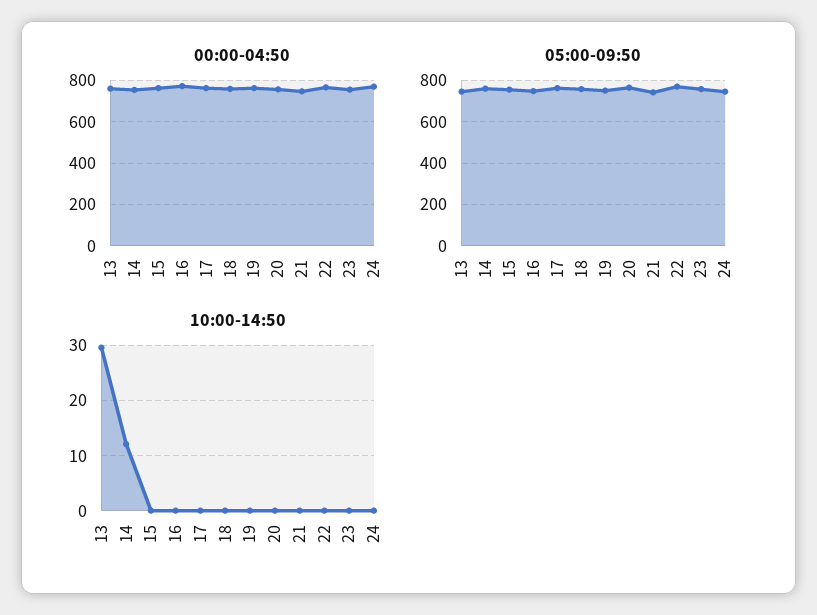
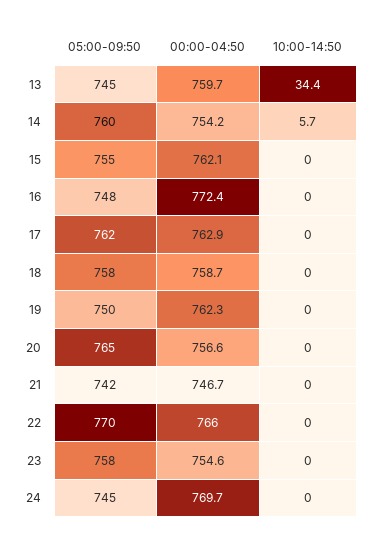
  {
    "00:00-04:50": {
      "13": 759.7,
      "14": 754.2,
      "15": 762.1,
      "16": 772.4,
      "17": 762.9,
      "18": 758.7,
      "19": 762.3,
      "20": 756.6,
      "21": 746.7,
      "22": 766,
      "23": 754.6,
      "24": 769.7
    },
    "05:00-09:50": {
      "13": 745,
      "14": 760,
      "15": 755,
      "16": 748,
      "17": 762,
      "18": 758,
      "19": 750,
      "20": 765,
      "21": 742,
      "22": 770,
      "23": 758,
      "24": 745
    },
    "10:00-14:50": {
-     "13": 30,
+     "13": 34.4,
-     "14": 12,
+     "14": 5.7,
      "15": 0,
      "16": 0,
      "17": 0,
      "18": 0,
      "19": 0,
      "20": 0,
      "21": 0,
      "22": 0,
      "23": 0,
      "24": 0
    }
  }

